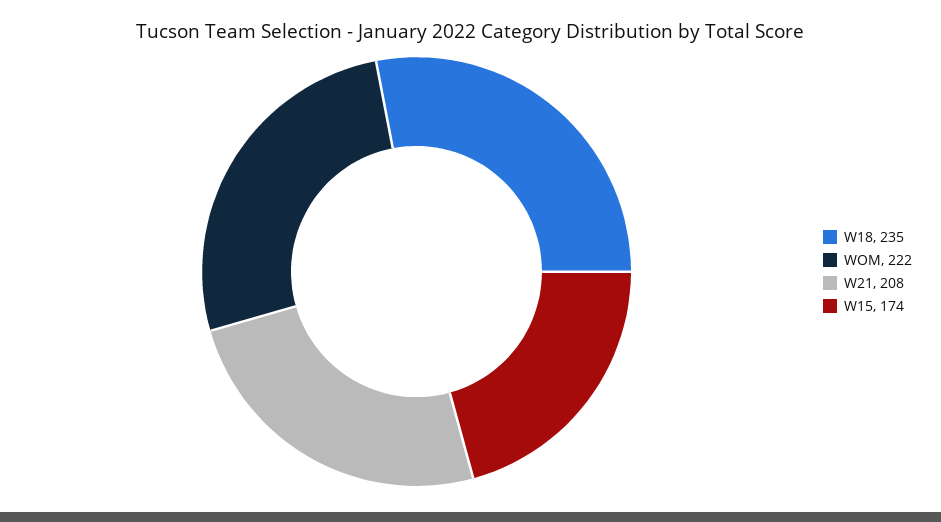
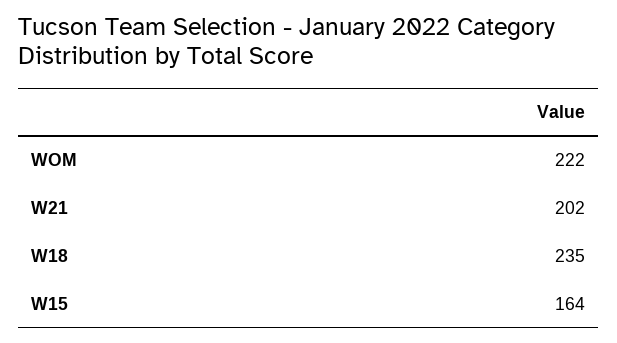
  {
    "W18": 235,
    "WOM": 222,
-   "W21": 208,
+   "W21": 202,
-   "W15": 174
+   "W15": 164
  }

